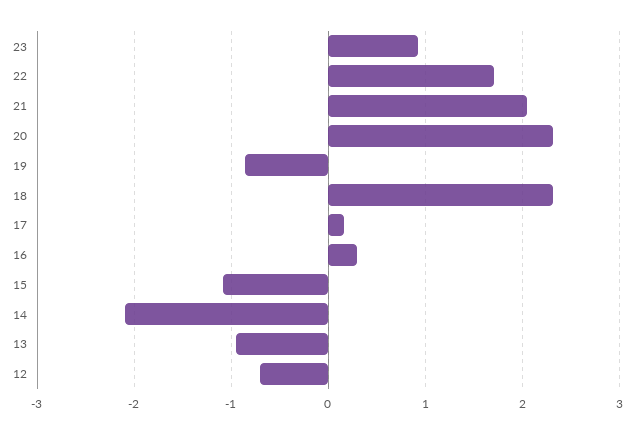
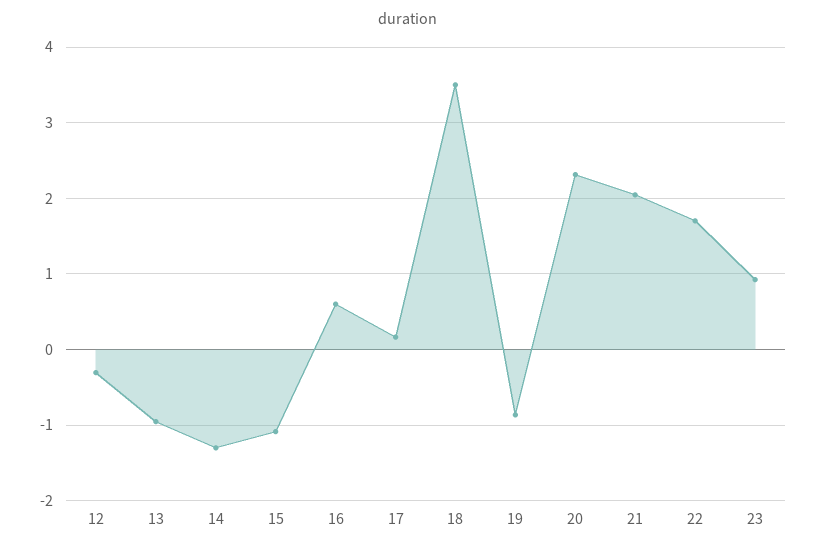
  {
    "23": 0.9,
    "22": 1.7,
    "21": 2,
    "20": 2.3,
    "19": -0.9,
-   "18": 2.3,
+   "18": 3.5,
    "17": 0.2,
-   "16": 0.3,
+   "16": 0.6,
    "15": -1.1,
-   "14": -2.1,
+   "14": -1.3,
    "13": -1,
-   "12": -0.7
+   "12": -0.3
  }

